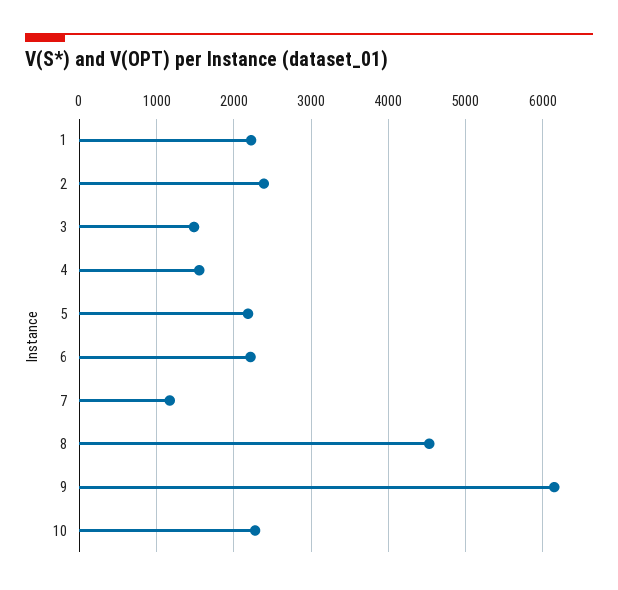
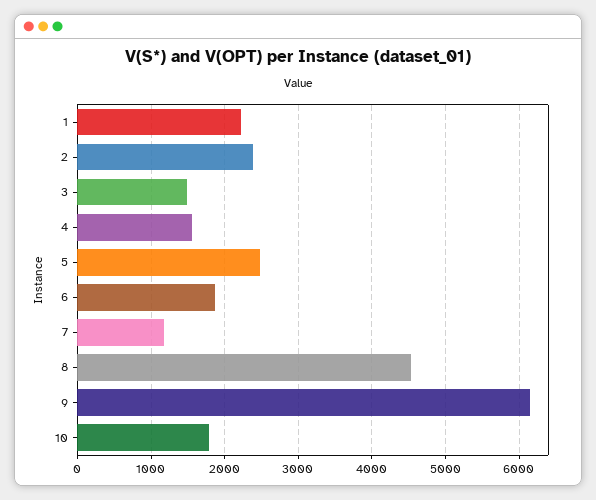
  {
    "1": 2200,
    "2": 2400,
    "3": 1500,
    "4": 1600,
-   "5": 2200,
+   "5": 2500,
-   "6": 2200,
+   "6": 1900,
    "7": 1200,
    "8": 4500,
    "9": 6200,
-   "10": 2300
+   "10": 1800
  }

